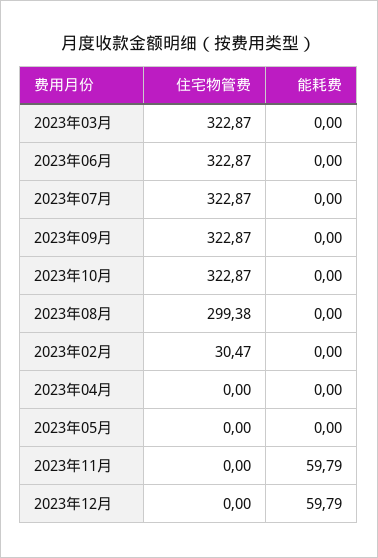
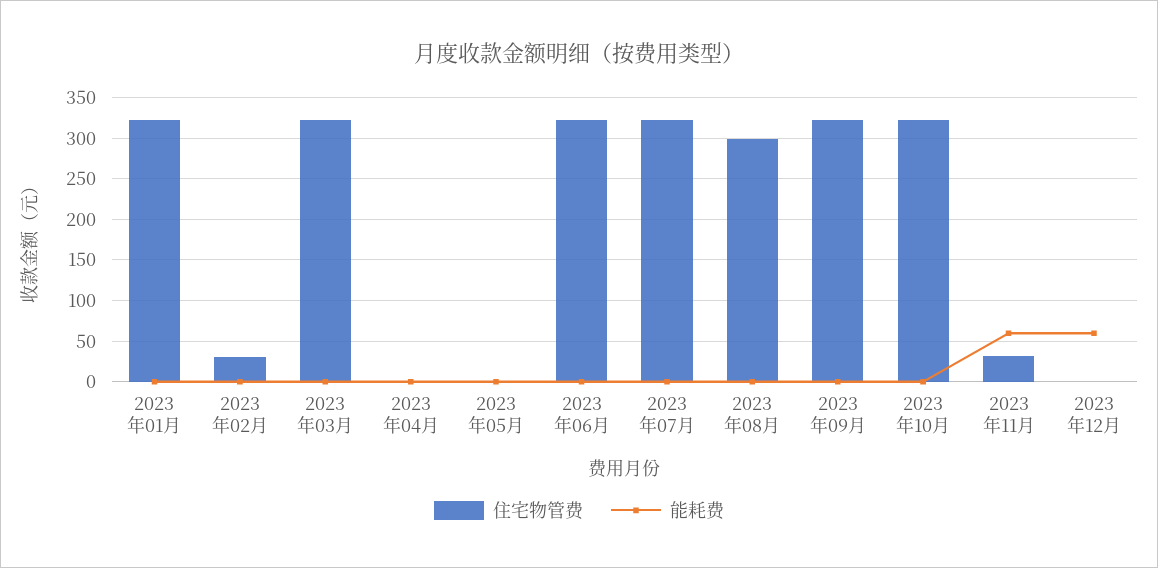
  {
    "住宅物管费": {
      "2023年03月": 322.87,
      "2023年06月": 322.87,
      "2023年07月": 322.87,
      "2023年09月": 322.87,
      "2023年10月": 322.87,
      "2023年08月": 299.38,
      "2023年02月": 30.47,
      "2023年04月": 0,
      "2023年05月": 0,
-     "2023年11月": 0,
+     "2023年11月": 30,
-     "2023年12月": 0
+     "2023年12月": 0,
+     "2023年01月": 320
    },
    "能耗费": {
      "2023年03月": 0,
      "2023年06月": 0,
      "2023年07月": 0,
      "2023年09月": 0,
      "2023年10月": 0,
      "2023年08月": 0,
      "2023年02月": 0,
      "2023年04月": 0,
      "2023年05月": 0,
      "2023年11月": 59.79,
-     "2023年12月": 59.79
+     "2023年12月": 59.79,
+     "2023年01月": 0
    }
  }

